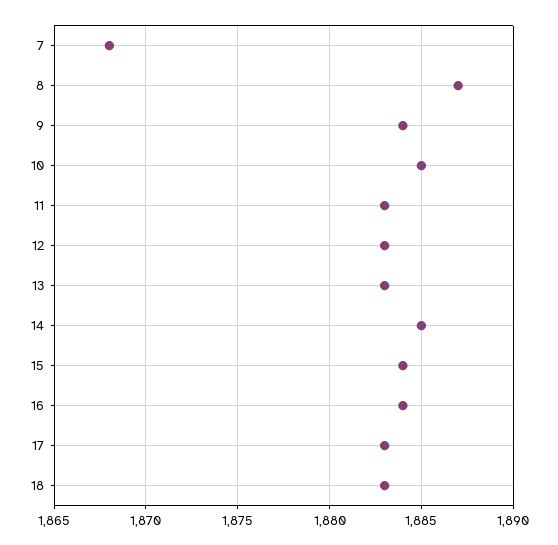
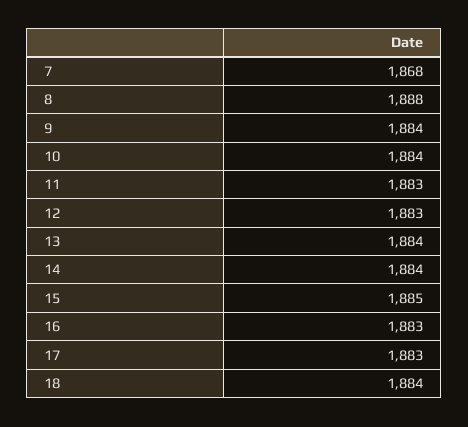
  {
    "7": 1868,
-   "8": 1887,
+   "8": 1888,
    "9": 1884,
-   "10": 1885,
+   "10": 1884,
    "11": 1883,
    "12": 1883,
-   "13": 1883,
+   "13": 1884,
-   "14": 1885,
+   "14": 1884,
-   "15": 1884,
+   "15": 1885,
-   "16": 1884,
+   "16": 1883,
    "17": 1883,
-   "18": 1883
+   "18": 1884
  }

